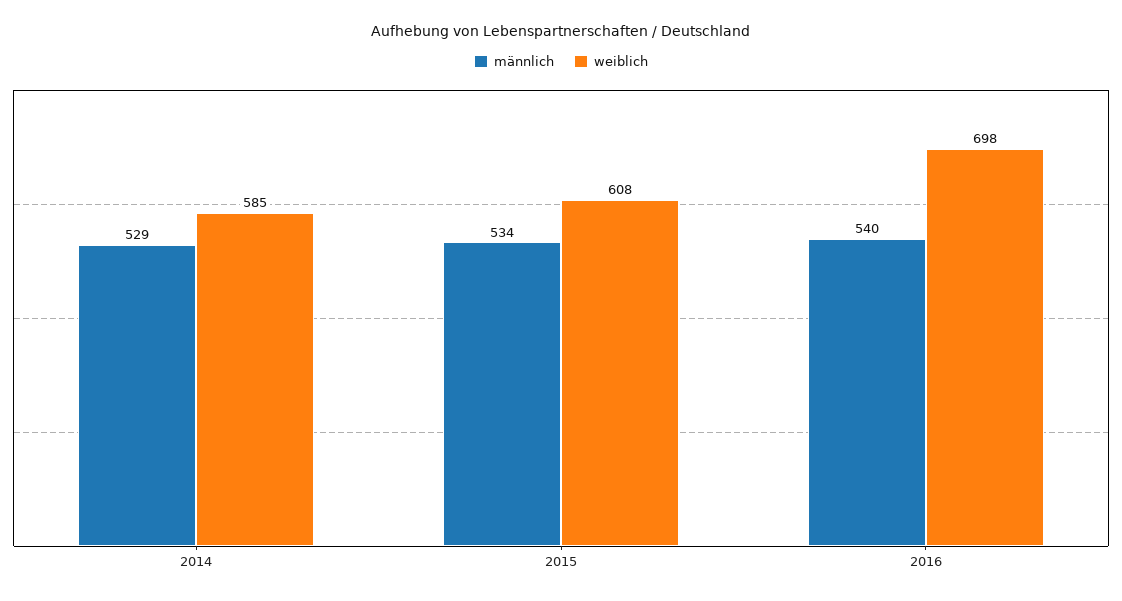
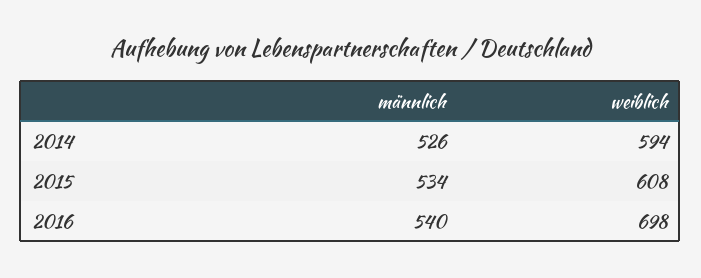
  {
    "männlich": {
-     "2014": 529,
+     "2014": 526,
      "2015": 534,
      "2016": 540
    },
    "weiblich": {
-     "2014": 585,
+     "2014": 594,
      "2015": 608,
      "2016": 698
    }
  }

